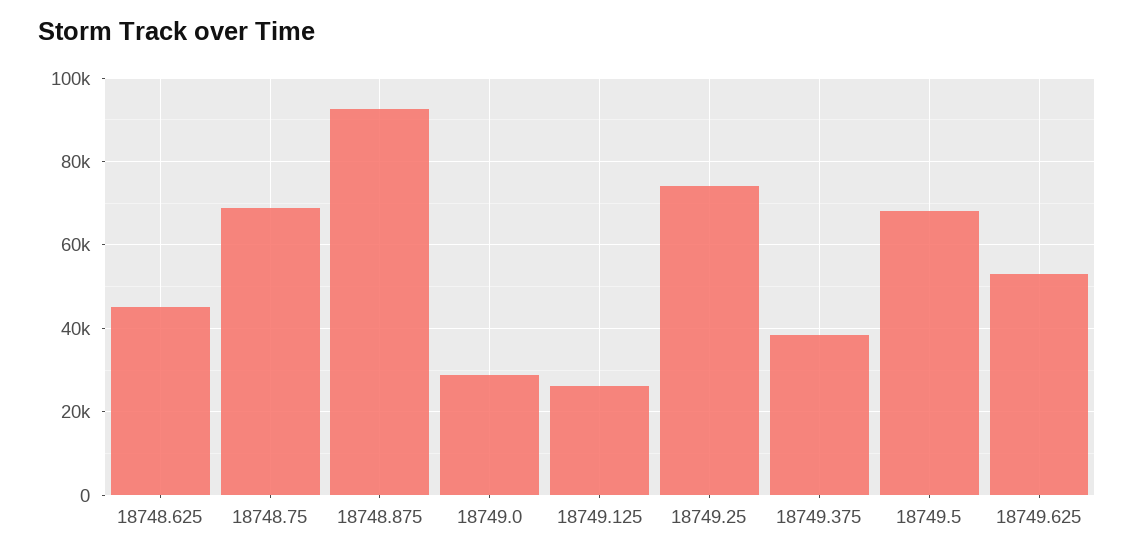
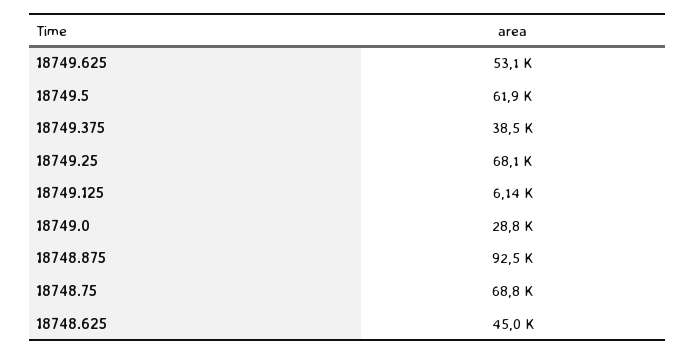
  {
    "18748.625": 45000,
    "18748.75": 68800,
    "18748.875": 92500,
    "18749.0": 28800,
-   "18749.125": 26000,
+   "18749.125": 6140,
-   "18749.25": 74000,
+   "18749.25": 68100,
    "18749.375": 38500,
-   "18749.5": 68000,
+   "18749.5": 61900,
    "18749.625": 53100
  }

